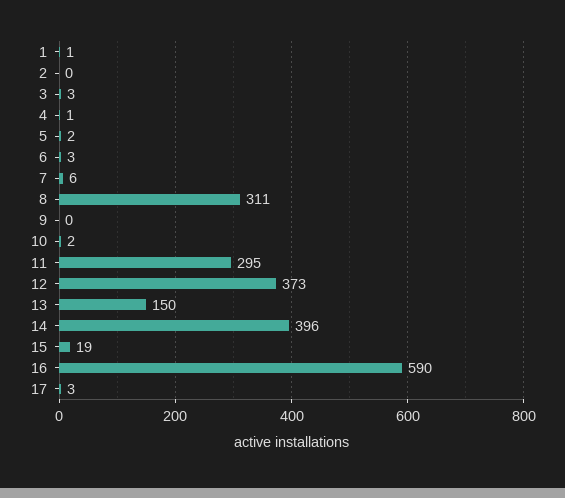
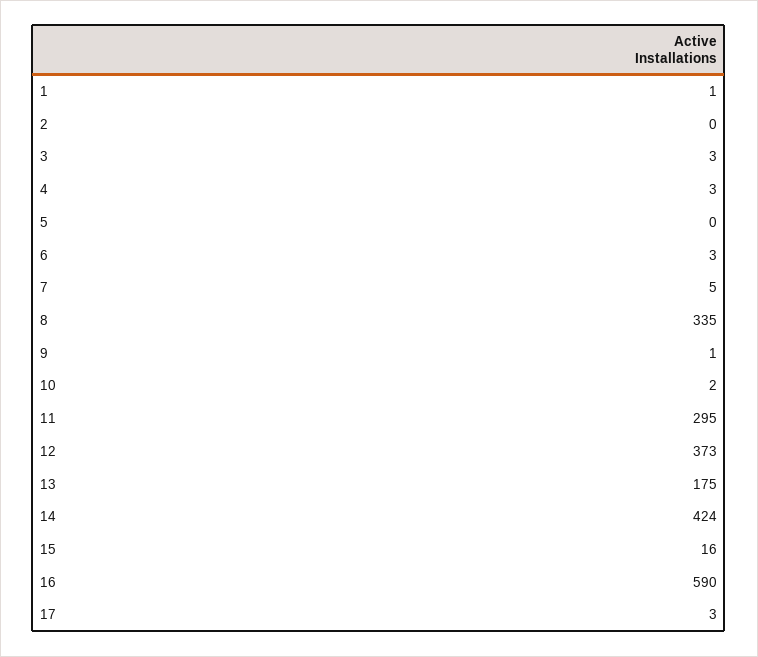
  {
    "1": 1,
    "2": 0,
    "3": 3,
-   "4": 1,
+   "4": 3,
-   "5": 2,
+   "5": 0,
    "6": 3,
-   "7": 6,
+   "7": 5,
-   "8": 311,
+   "8": 335,
-   "9": 0,
+   "9": 1,
    "10": 2,
    "11": 295,
    "12": 373,
-   "13": 150,
+   "13": 175,
-   "14": 396,
+   "14": 424,
-   "15": 19,
+   "15": 16,
    "16": 590,
    "17": 3
  }

